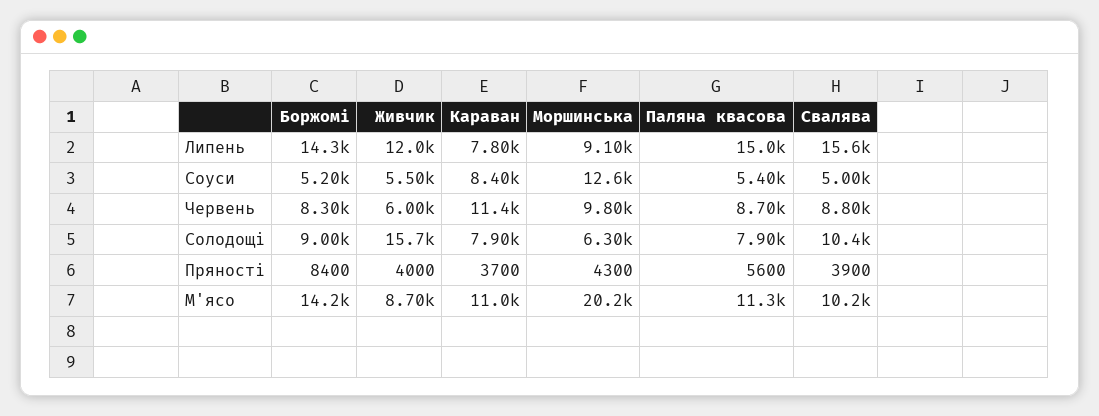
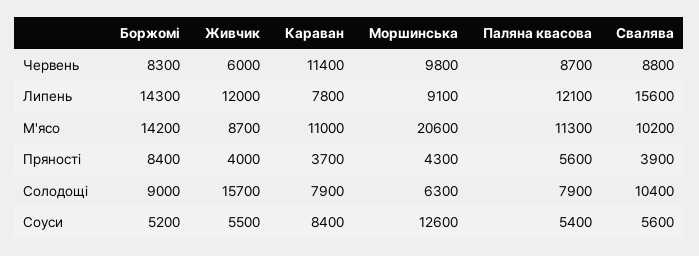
  {
    "Боржомі": {
      "Липень": 14300,
      "Соуси": 5200,
      "Червень": 8300,
      "Солодощі": 9000,
      "Пряності": 8400,
      "М'ясо": 14200
    },
    "Живчик": {
      "Липень": 12000,
      "Соуси": 5500,
      "Червень": 6000,
      "Солодощі": 15700,
      "Пряності": 4000,
      "М'ясо": 8700
    },
    "Караван": {
      "Липень": 7800,
      "Соуси": 8400,
      "Червень": 11400,
      "Солодощі": 7900,
      "Пряності": 3700,
      "М'ясо": 11000
    },
    "Моршинська": {
      "Липень": 9100,
      "Соуси": 12600,
      "Червень": 9800,
      "Солодощі": 6300,
      "Пряності": 4300,
-     "М'ясо": 20200
+     "М'ясо": 20600
    },
    "Паляна квасова": {
-     "Липень": 15000,
+     "Липень": 12100,
      "Соуси": 5400,
      "Червень": 8700,
      "Солодощі": 7900,
      "Пряності": 5600,
      "М'ясо": 11300
    },
    "Свалява": {
      "Липень": 15600,
-     "Соуси": 5000,
+     "Соуси": 5600,
      "Червень": 8800,
      "Солодощі": 10400,
      "Пряності": 3900,
      "М'ясо": 10200
    }
  }

